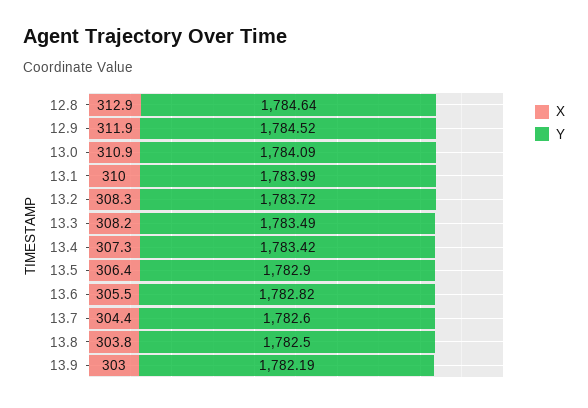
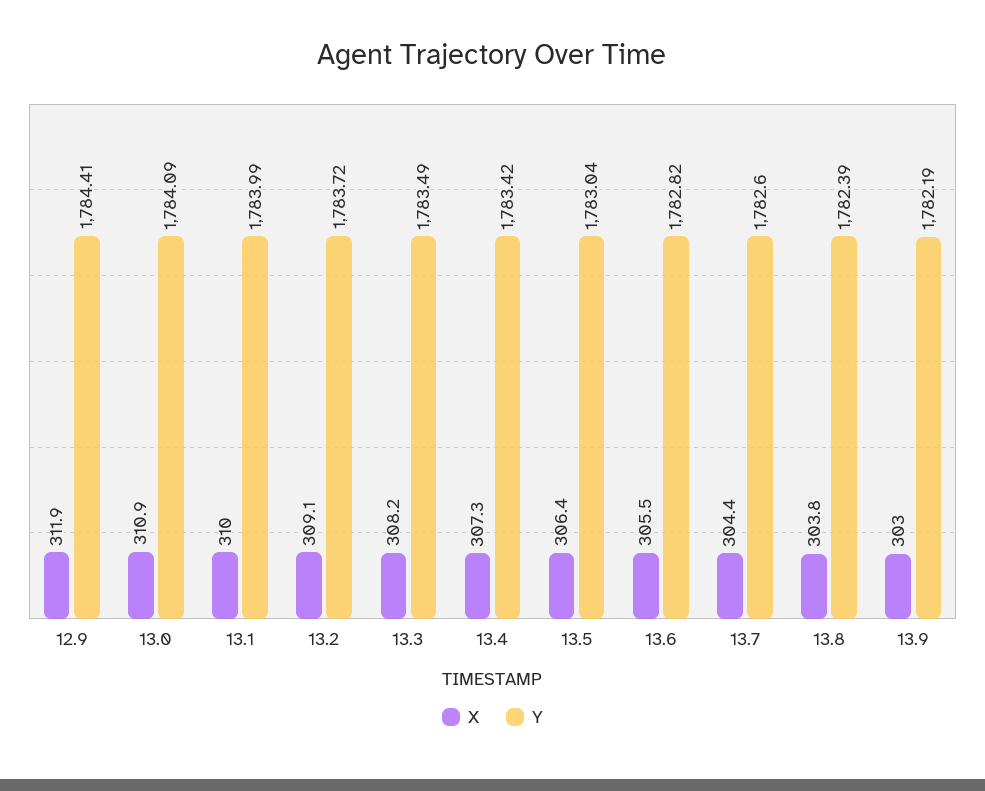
  {
    "X": {
-     "12.8": 312.9,
      "12.9": 311.9,
      "13.0": 310.9,
      "13.1": 310,
-     "13.2": 308.3,
+     "13.2": 309.1,
      "13.3": 308.2,
      "13.4": 307.3,
      "13.5": 306.4,
      "13.6": 305.5,
      "13.7": 304.4,
      "13.8": 303.8,
      "13.9": 303
    },
    "Y": {
-     "12.8": 1784.64,
-     "12.9": 1784.52,
+     "12.9": 1784.41,
      "13.0": 1784.09,
      "13.1": 1783.99,
      "13.2": 1783.72,
      "13.3": 1783.49,
      "13.4": 1783.42,
-     "13.5": 1782.9,
+     "13.5": 1783.04,
      "13.6": 1782.82,
      "13.7": 1782.6,
-     "13.8": 1782.5,
+     "13.8": 1782.39,
      "13.9": 1782.19
    }
  }

